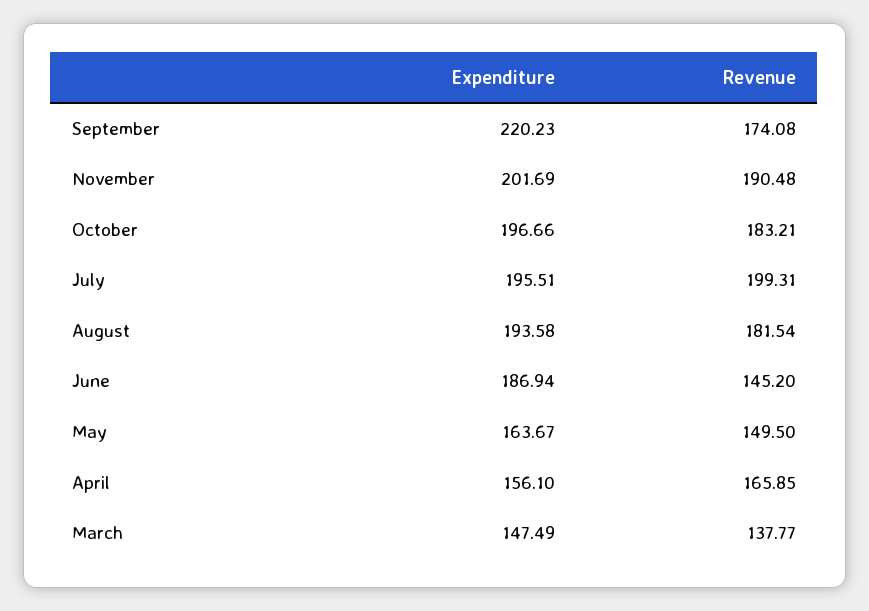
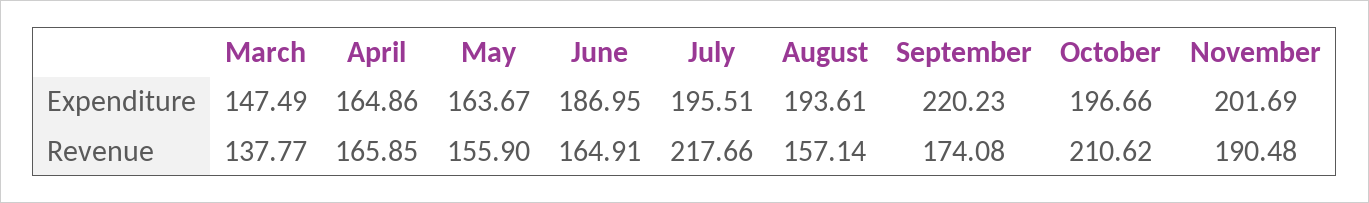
  {
    "Expenditure": {
      "September": 220.23,
      "November": 201.69,
      "October": 196.66,
      "July": 195.51,
-     "August": 193.58,
+     "August": 193.61,
-     "June": 186.94,
+     "June": 186.95,
      "May": 163.67,
-     "April": 156.1,
+     "April": 164.86,
      "March": 147.49
    },
    "Revenue": {
      "September": 174.08,
      "November": 190.48,
-     "October": 183.21,
+     "October": 210.62,
-     "July": 199.31,
+     "July": 217.66,
-     "August": 181.54,
+     "August": 157.14,
-     "June": 145.2,
+     "June": 164.91,
-     "May": 149.5,
+     "May": 155.9,
      "April": 165.85,
      "March": 137.77
    }
  }

